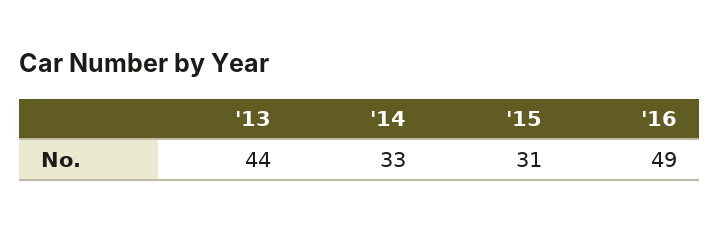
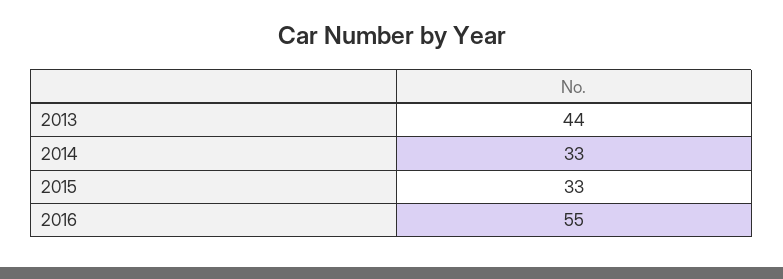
  {
    "'13": 44,
    "'14": 33,
-   "'15": 31,
+   "'15": 33,
-   "'16": 49
+   "'16": 55
  }

